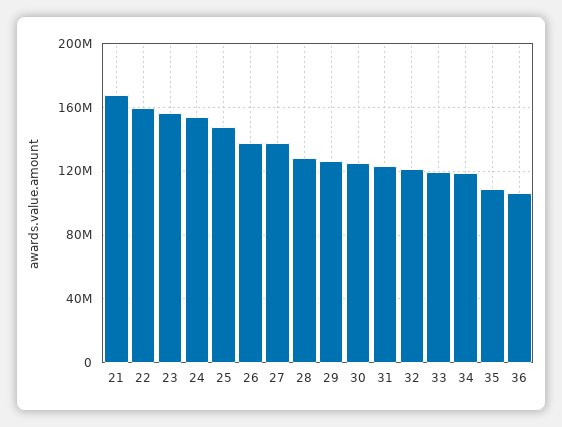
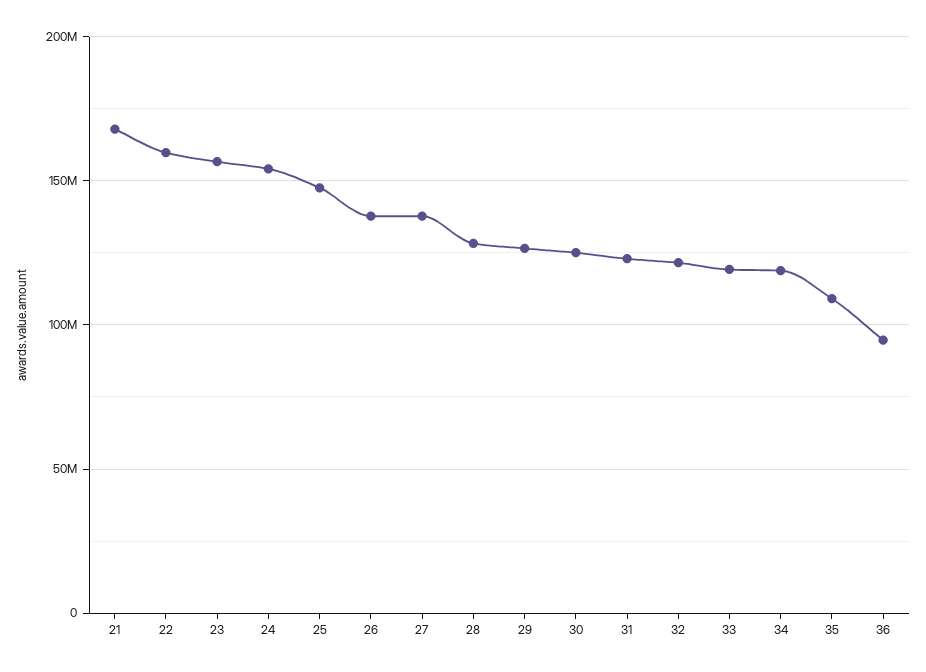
  {
    "21": 170000000,
    "22": 160000000,
    "23": 155000000,
    "24": 155000000,
    "25": 150000000,
    "26": 140000000,
    "27": 140000000,
    "28": 130000000,
    "29": 125000000,
    "30": 125000000,
    "31": 125000000,
    "32": 120000000,
    "33": 120000000,
    "34": 120000000,
    "35": 110000000,
-   "36": 105000000
+   "36": 95000000
  }

